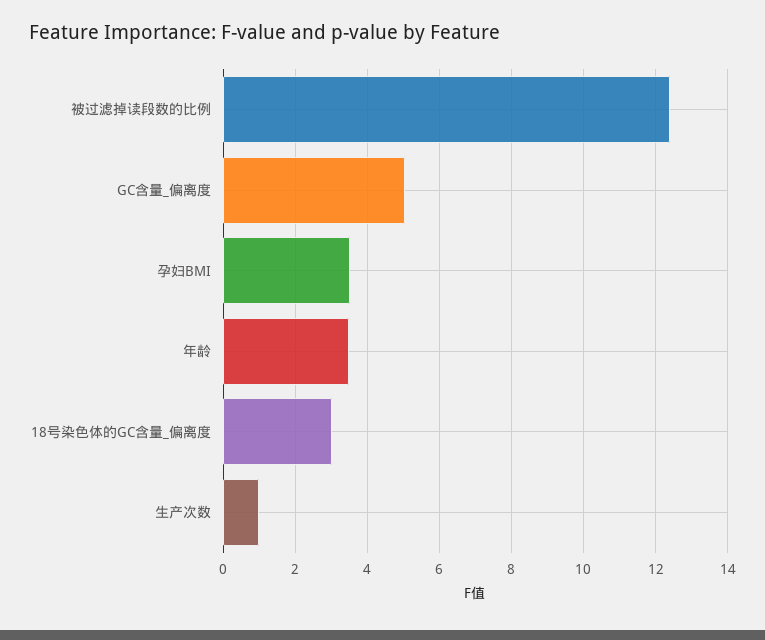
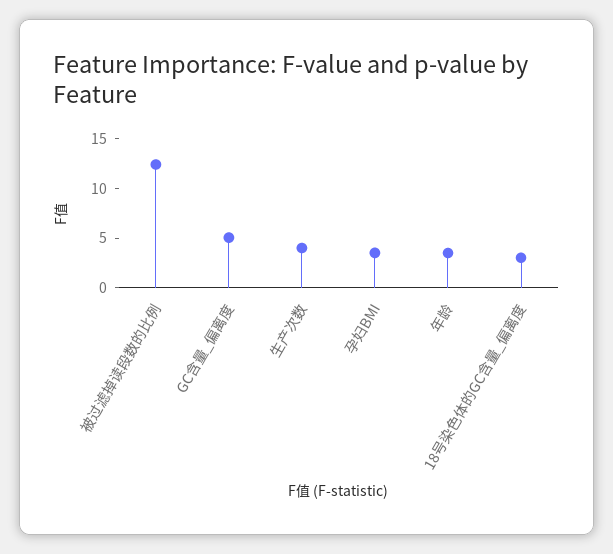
  {
    "被过滤掉读段数的比例": 12.4,
    "GC含量_偏离度": 5,
    "孕妇BMI": 3.6,
    "年龄": 3.4,
    "18号染色体的GC含量_偏离度": 3,
-   "生产次数": 1
+   "生产次数": 4
  }

